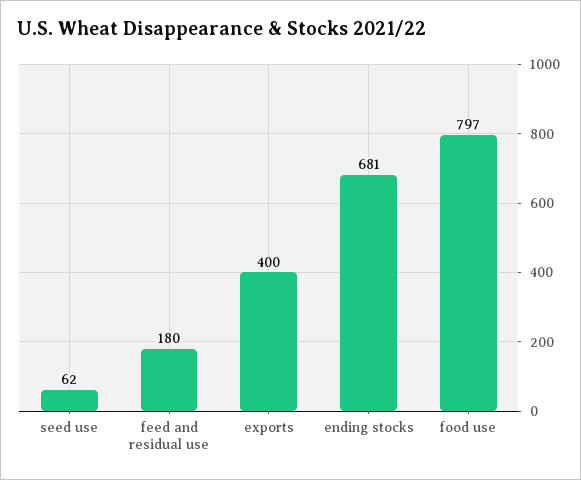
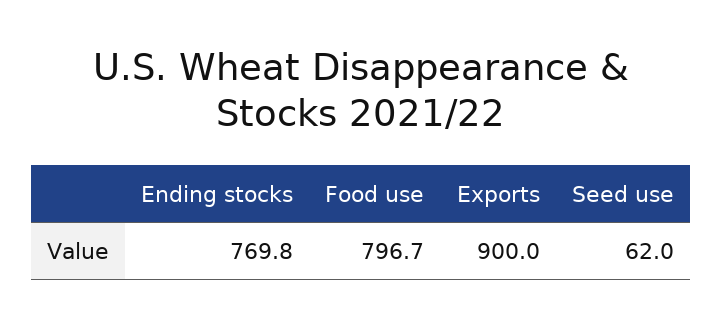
  {
    "seed use": 62,
-   "feed and residual use": 180,
-   "exports": 400,
+   "exports": 900,
-   "ending stocks": 681,
+   "ending stocks": 769.8,
    "food use": 796.7
  }

